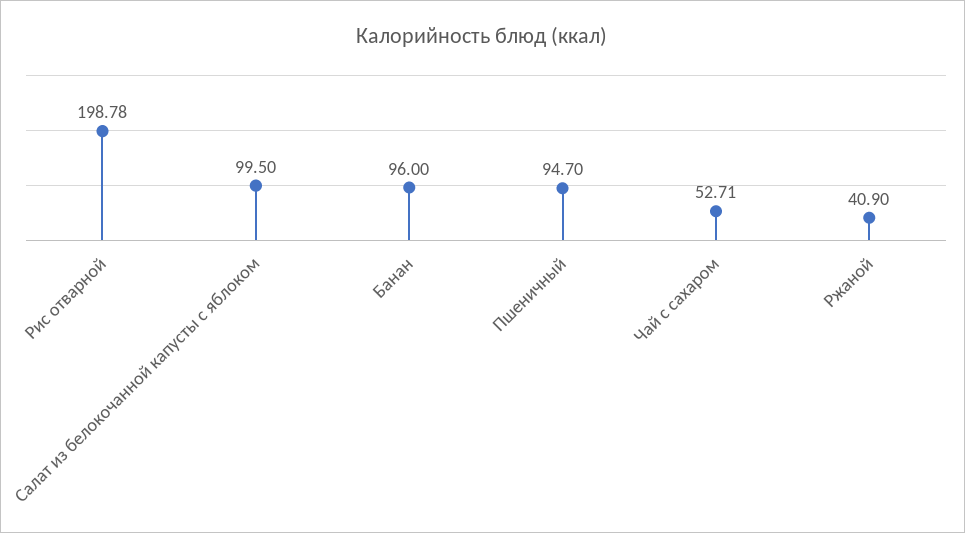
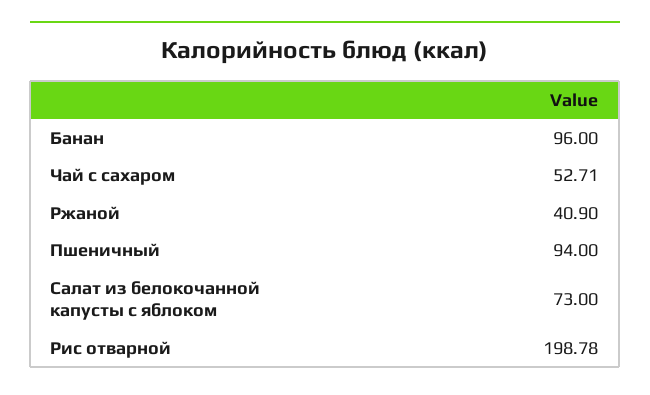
  {
    "Рис отварной": 198.78,
-   "Салат из белокочанной капусты с яблоком": 99.5,
+   "Салат из белокочанной капусты с яблоком": 73,
    "Банан": 96,
-   "Пшеничный": 94.7,
+   "Пшеничный": 94,
    "Чай с сахаром": 52.71,
    "Ржаной": 40.9
  }

